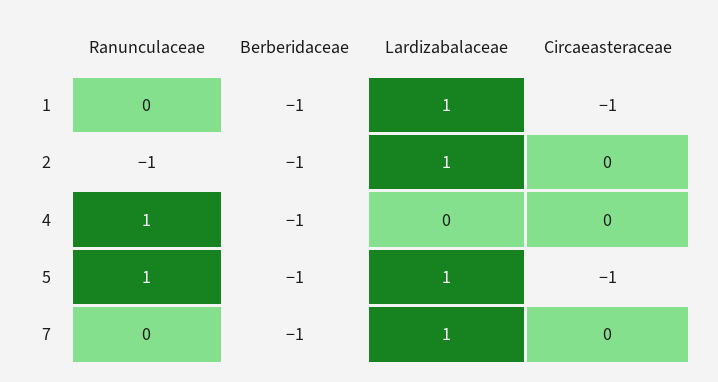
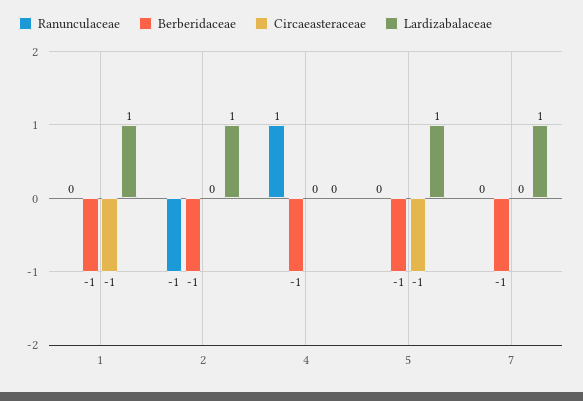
  {
    "Ranunculaceae": {
      "1": 0,
      "2": -1,
      "4": 1,
-     "5": 1,
+     "5": 0,
      "7": 0
    },
    "Berberidaceae": {
      "1": -1,
      "2": -1,
      "4": -1,
      "5": -1,
      "7": -1
    },
    "Lardizabalaceae": {
      "1": 1,
      "2": 1,
      "4": 0,
      "5": 1,
      "7": 1
    },
    "Circaeasteraceae": {
      "1": -1,
      "2": 0,
      "4": 0,
      "5": -1,
      "7": 0
    }
  }

